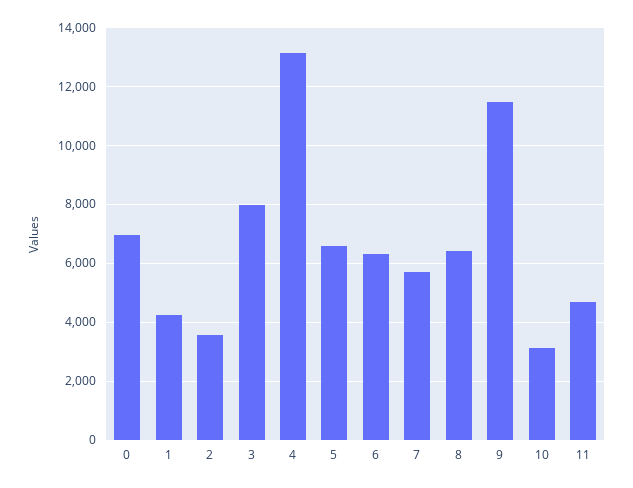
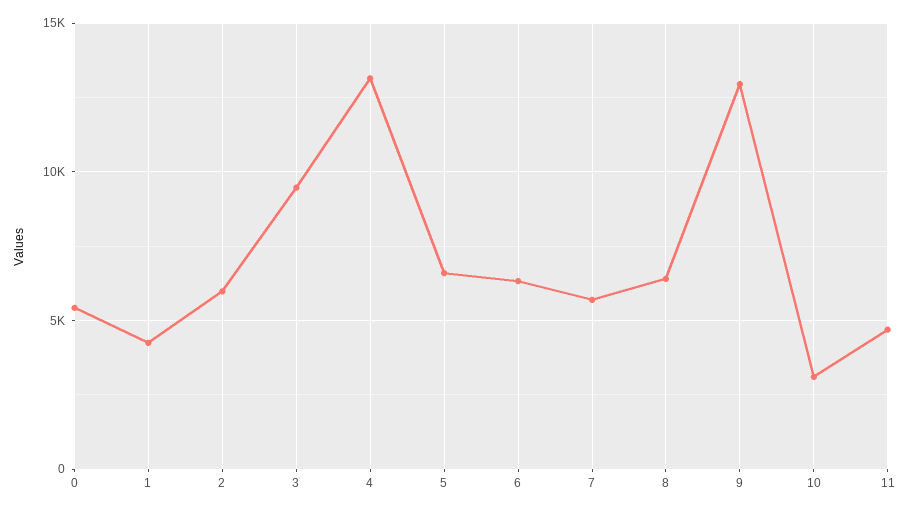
  {
-   "0": 7000,
+   "0": 5500,
    "1": 4250,
-   "2": 3500,
+   "2": 6000,
-   "3": 8000,
+   "3": 9500,
    "4": 13250,
    "5": 6500,
    "6": 6250,
    "7": 5750,
    "8": 6500,
-   "9": 11500,
+   "9": 13000,
    "10": 3000,
    "11": 4750
  }

